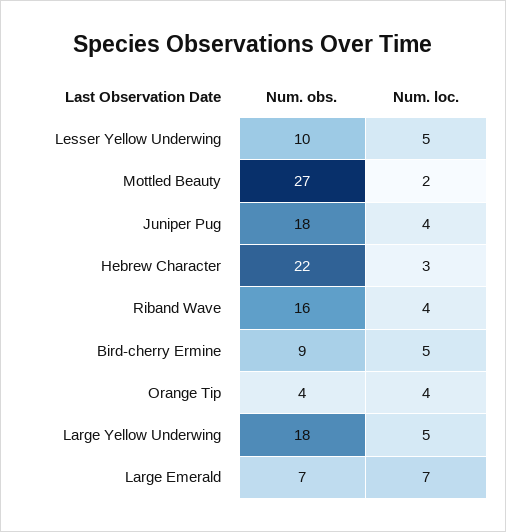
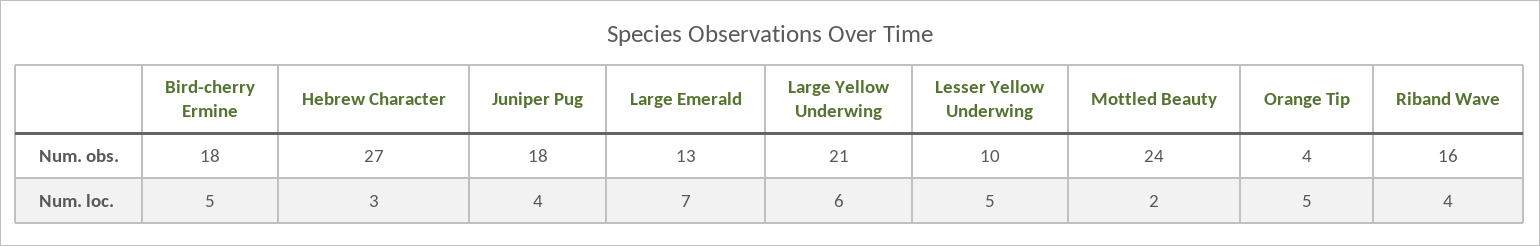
  {
    "Num. obs.": {
      "Lesser Yellow Underwing": 10,
-     "Mottled Beauty": 27,
+     "Mottled Beauty": 24,
      "Juniper Pug": 18,
-     "Hebrew Character": 22,
+     "Hebrew Character": 27,
      "Riband Wave": 16,
-     "Bird-cherry Ermine": 9,
+     "Bird-cherry Ermine": 18,
      "Orange Tip": 4,
-     "Large Yellow Underwing": 18,
+     "Large Yellow Underwing": 21,
-     "Large Emerald": 7
+     "Large Emerald": 13
    },
    "Num. loc.": {
      "Lesser Yellow Underwing": 5,
      "Mottled Beauty": 2,
      "Juniper Pug": 4,
      "Hebrew Character": 3,
      "Riband Wave": 4,
      "Bird-cherry Ermine": 5,
-     "Orange Tip": 4,
+     "Orange Tip": 5,
-     "Large Yellow Underwing": 5,
+     "Large Yellow Underwing": 6,
      "Large Emerald": 7
    }
  }

